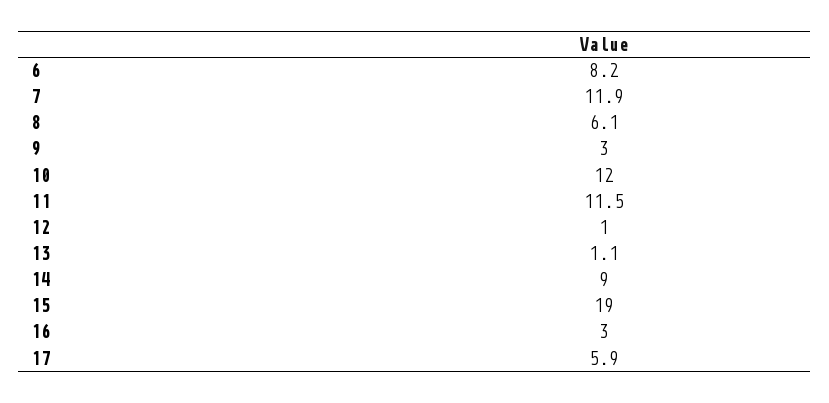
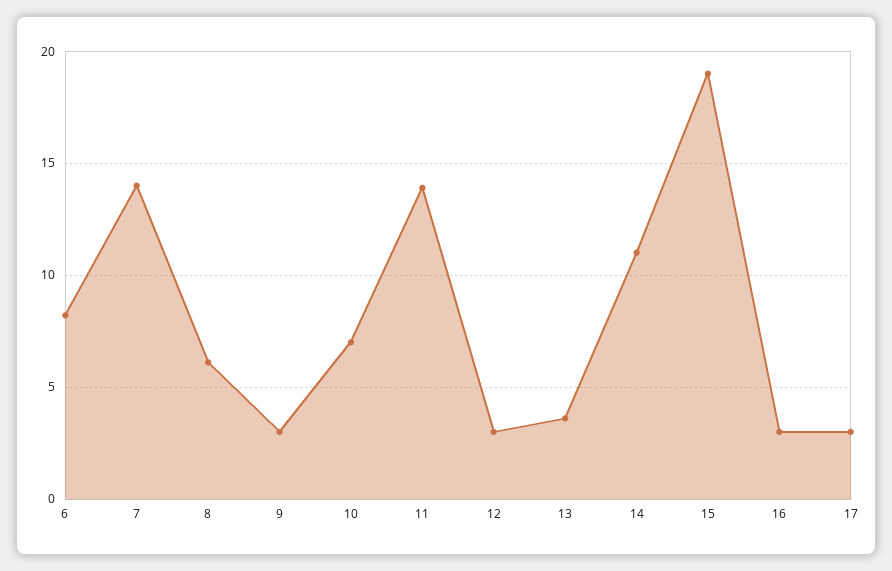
  {
    "6": 8.2,
-   "7": 11.9,
+   "7": 14,
    "8": 6.1,
    "9": 3,
-   "10": 12,
+   "10": 7,
-   "11": 11.5,
+   "11": 14,
-   "12": 1,
+   "12": 3,
-   "13": 1.1,
+   "13": 3.5,
-   "14": 9,
+   "14": 11,
    "15": 19,
    "16": 3,
-   "17": 5.9
+   "17": 3
  }

